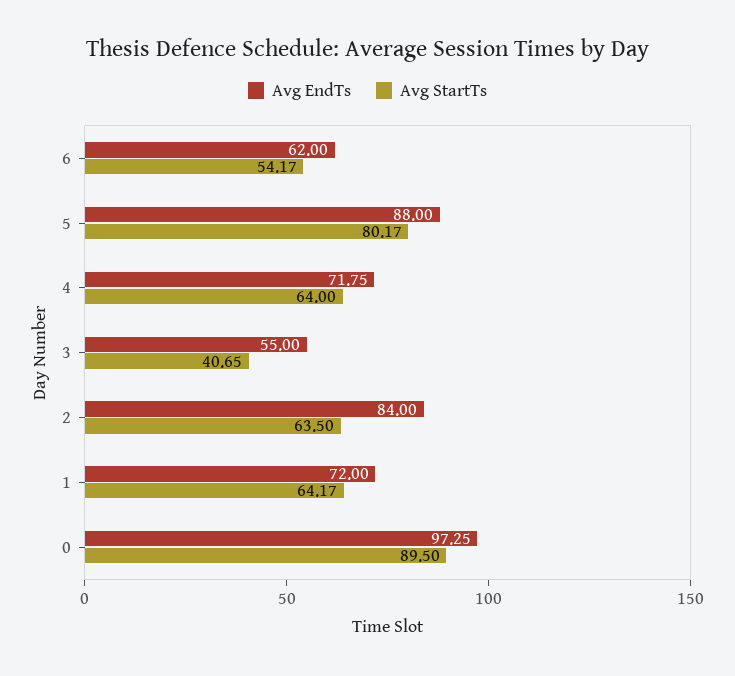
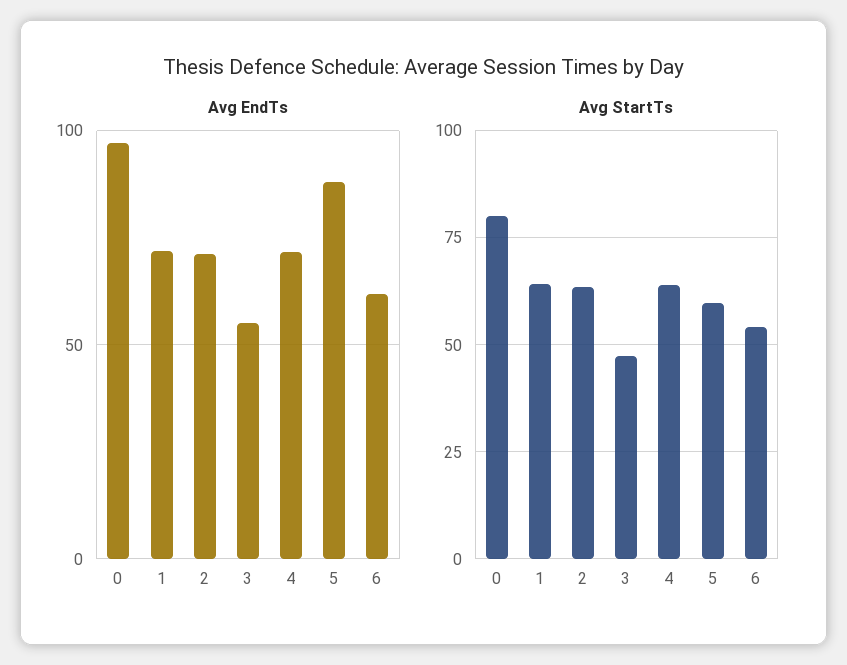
  {
    "Avg EndTs": {
      "6": 62,
      "5": 88,
      "4": 71.75,
      "3": 55,
-     "2": 84,
+     "2": 70,
      "1": 72,
      "0": 97.25
    },
    "Avg StartTs": {
      "6": 54.17,
-     "5": 80.17,
+     "5": 60,
      "4": 64,
-     "3": 40.65,
+     "3": 47.5,
      "2": 63.5,
      "1": 64.17,
-     "0": 89.5
+     "0": 80
    }
  }

